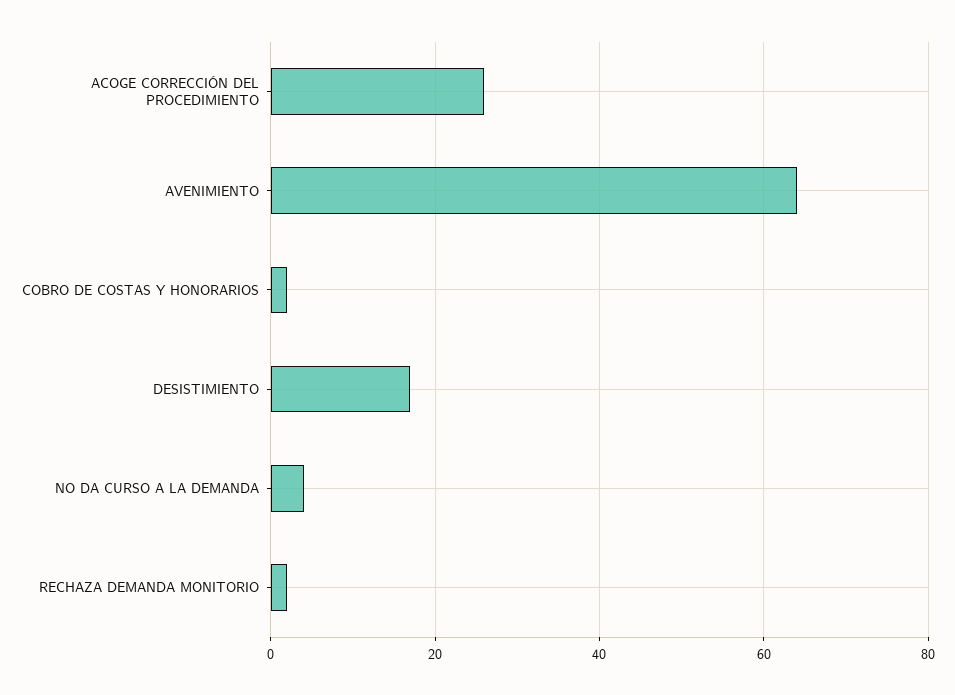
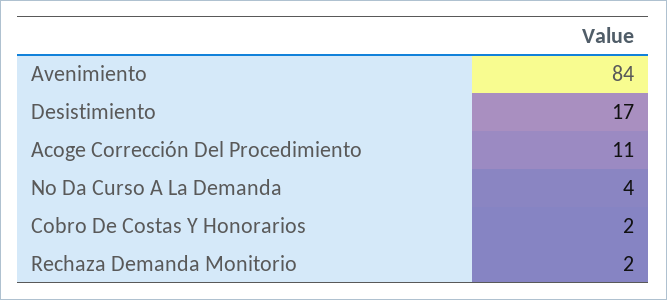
  {
-   "ACOGE CORRECCIÓN DEL PROCEDIMIENTO": 25,
+   "ACOGE CORRECCIÓN DEL PROCEDIMIENTO": 11,
-   "AVENIMIENTO": 65,
+   "AVENIMIENTO": 84,
    "COBRO DE COSTAS Y HONORARIOS": 2,
    "DESISTIMIENTO": 17,
    "NO DA CURSO A LA DEMANDA": 4,
    "RECHAZA DEMANDA MONITORIO": 2
  }

